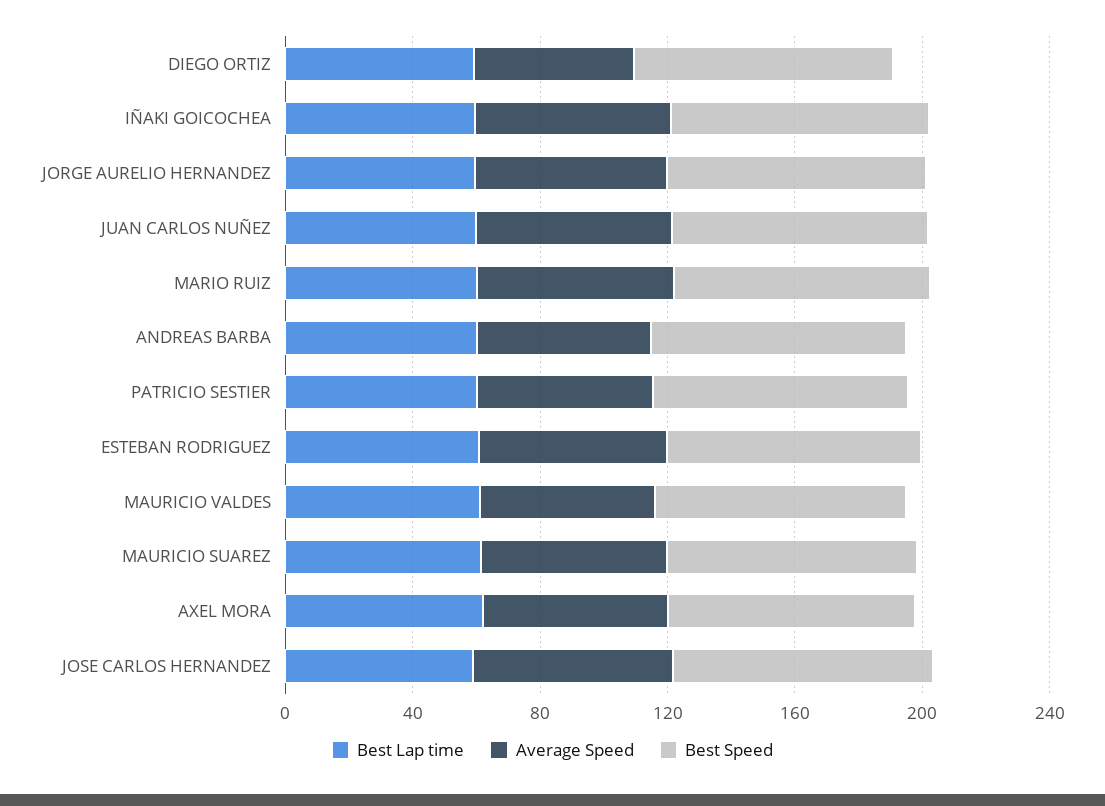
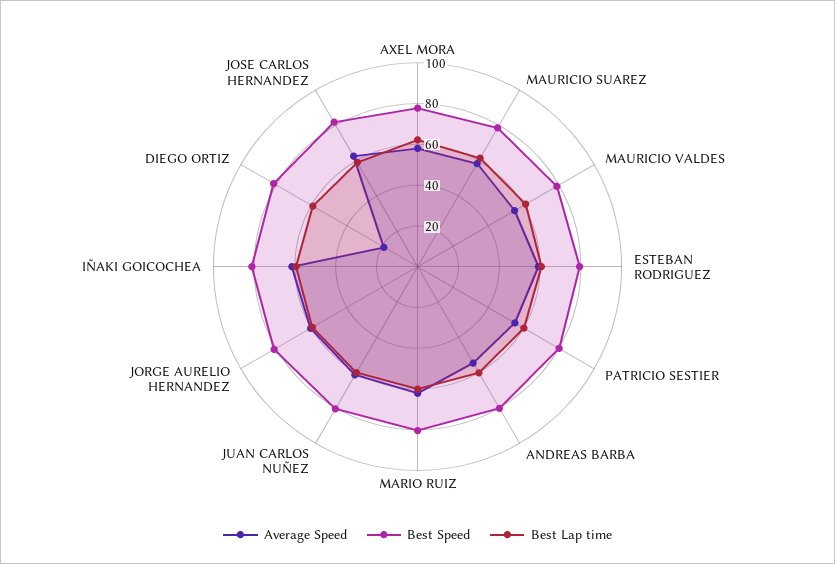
  {
    "Best Lap time": {
      "DIEGO ORTIZ": 60,
      "IÑAKI GOICOCHEA": 60,
      "JORGE AURELIO HERNANDEZ": 60,
      "JUAN CARLOS NUÑEZ": 60,
      "MARIO RUIZ": 60,
      "ANDREAS BARBA": 60,
      "PATRICIO SESTIER": 60,
      "ESTEBAN RODRIGUEZ": 60,
      "MAURICIO VALDES": 60,
      "MAURICIO SUAREZ": 60,
      "AXEL MORA": 60,
      "JOSE CARLOS HERNANDEZ": 60
    },
    "Average Speed": {
-     "DIEGO ORTIZ": 50,
+     "DIEGO ORTIZ": 20,
      "IÑAKI GOICOCHEA": 60,
      "JORGE AURELIO HERNANDEZ": 60,
      "JUAN CARLOS NUÑEZ": 60,
      "MARIO RUIZ": 60,
      "ANDREAS BARBA": 55,
      "PATRICIO SESTIER": 55,
      "ESTEBAN RODRIGUEZ": 60,
      "MAURICIO VALDES": 55,
      "MAURICIO SUAREZ": 60,
      "AXEL MORA": 60,
      "JOSE CARLOS HERNANDEZ": 65
    },
    "Best Speed": {
      "DIEGO ORTIZ": 80,
      "IÑAKI GOICOCHEA": 80,
      "JORGE AURELIO HERNANDEZ": 80,
      "JUAN CARLOS NUÑEZ": 80,
      "MARIO RUIZ": 80,
      "ANDREAS BARBA": 80,
      "PATRICIO SESTIER": 80,
      "ESTEBAN RODRIGUEZ": 80,
      "MAURICIO VALDES": 80,
      "MAURICIO SUAREZ": 80,
      "AXEL MORA": 80,
      "JOSE CARLOS HERNANDEZ": 80
    }
  }

